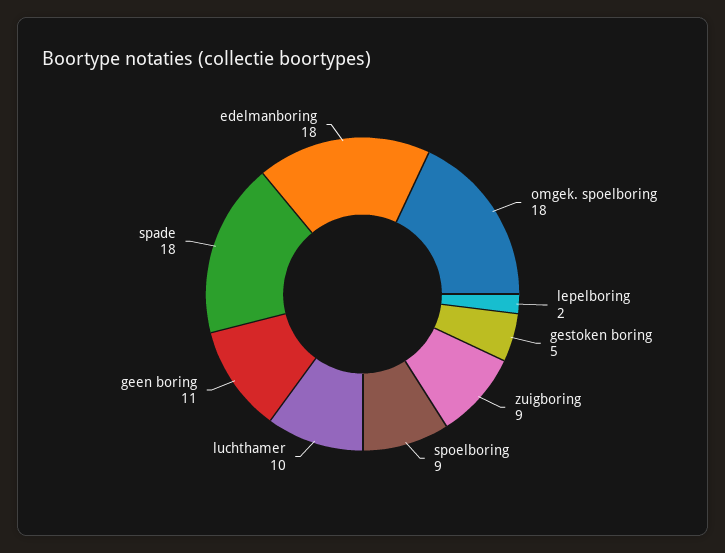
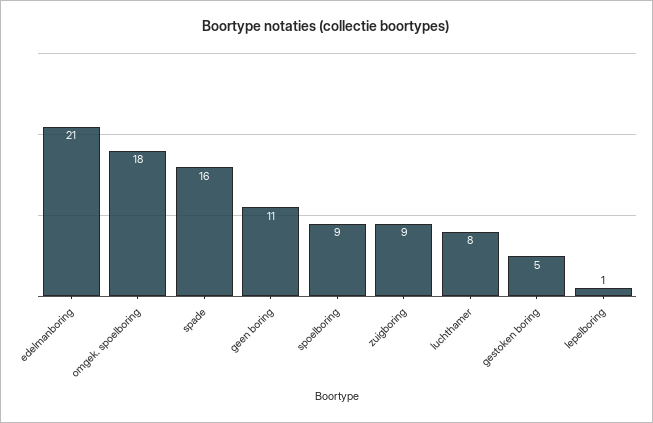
  {
    "omgek. spoelboring": 18,
-   "lepelboring": 2,
+   "lepelboring": 1,
    "gestoken boring": 5,
    "zuigboring": 9,
    "spoelboring": 9,
-   "luchthamer": 10,
+   "luchthamer": 8,
    "geen boring": 11,
-   "spade": 18,
+   "spade": 16,
-   "edelmanboring": 18
+   "edelmanboring": 21
  }

